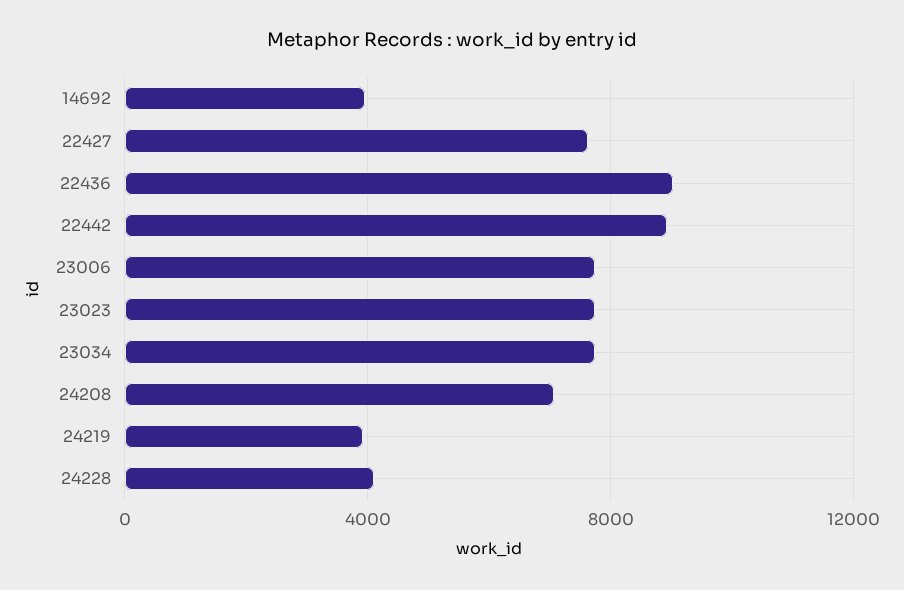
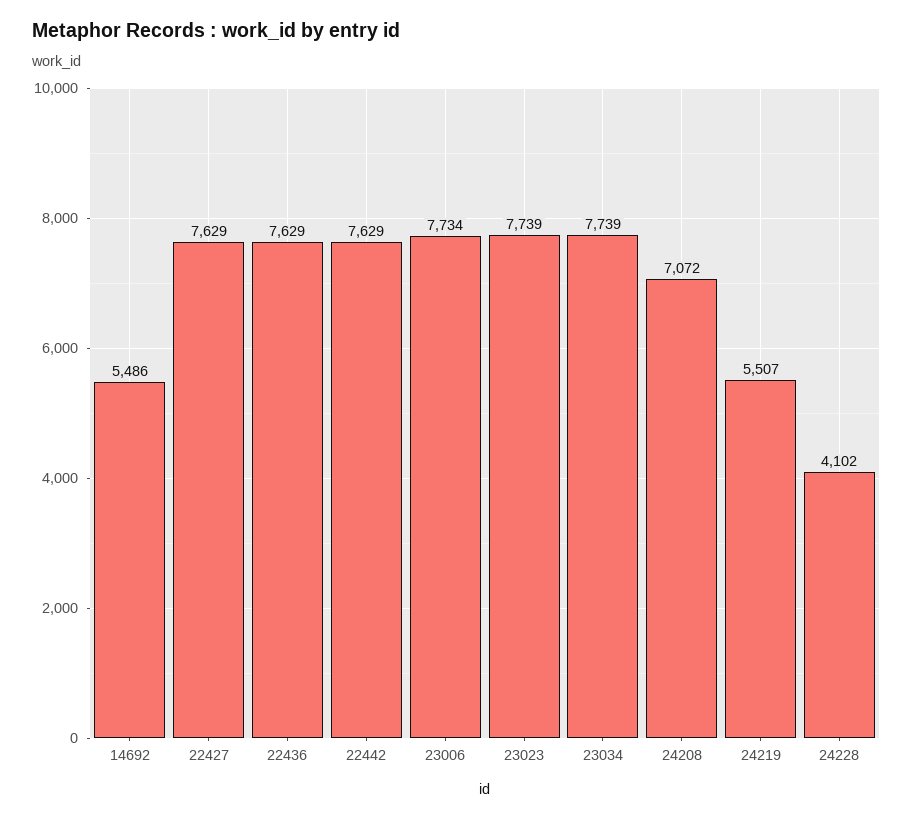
  {
-   "14692": 4000,
+   "14692": 5486,
    "22427": 7629,
-   "22436": 9000,
+   "22436": 7629,
-   "22442": 9000,
+   "22442": 7629,
    "23006": 7734,
    "23023": 7739,
    "23034": 7739,
    "24208": 7072,
-   "24219": 4000,
+   "24219": 5507,
    "24228": 4102
  }

